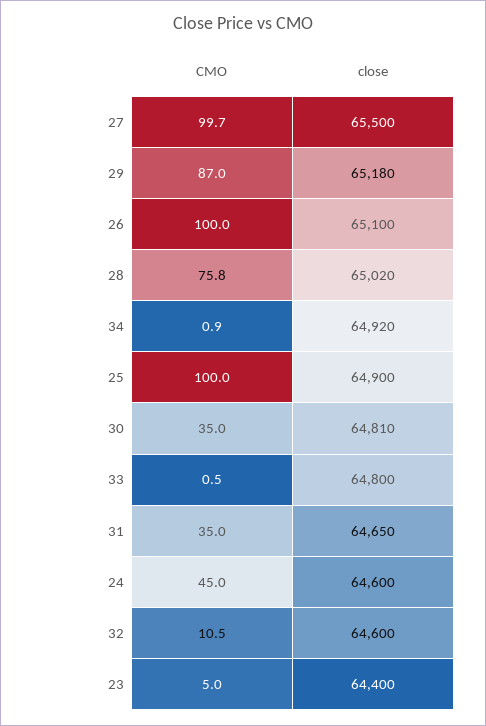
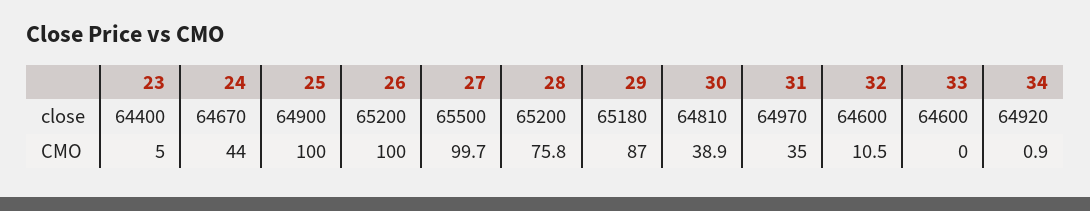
  {
    "CMO": {
      "27": 99.7,
      "29": 87,
      "26": 100,
      "28": 75.8,
      "34": 0.9,
      "25": 100,
-     "30": 35,
+     "30": 38.9,
-     "33": 0.5,
+     "33": 0,
      "31": 35,
-     "24": 45,
+     "24": 44,
      "32": 10.5,
      "23": 5
    },
    "close": {
      "27": 65500,
      "29": 65180,
-     "26": 65100,
+     "26": 65200,
-     "28": 65020,
+     "28": 65200,
      "34": 64920,
      "25": 64900,
      "30": 64810,
-     "33": 64800,
+     "33": 64600,
-     "31": 64650,
+     "31": 64970,
-     "24": 64600,
+     "24": 64670,
      "32": 64600,
      "23": 64400
    }
  }

